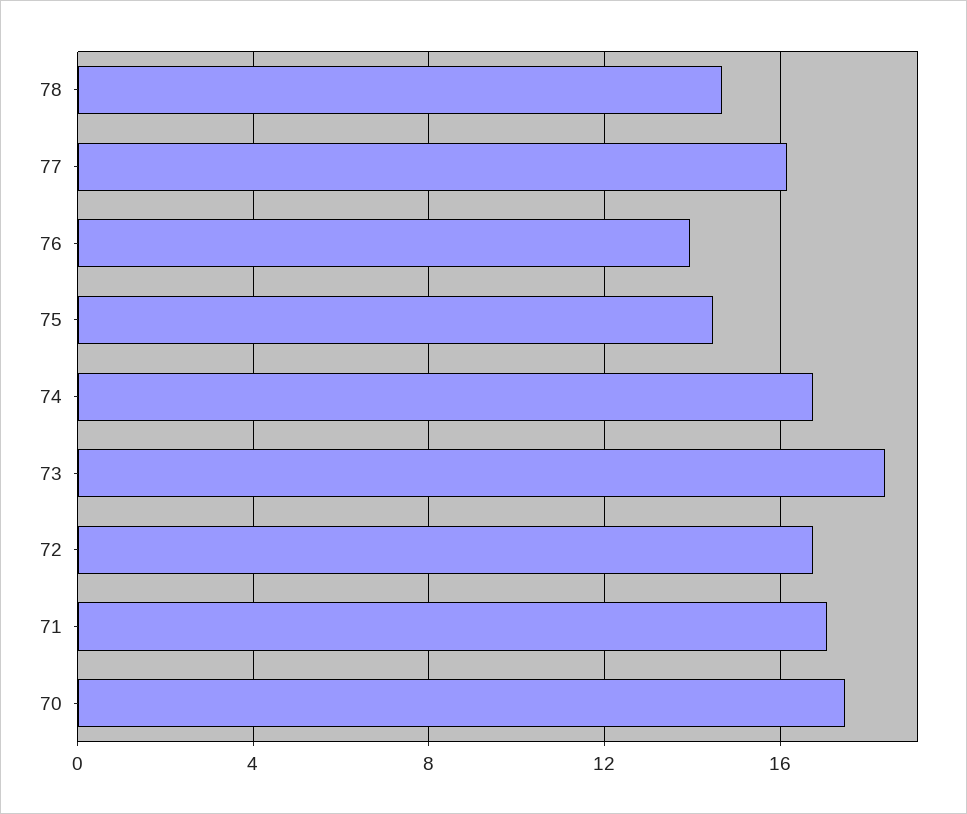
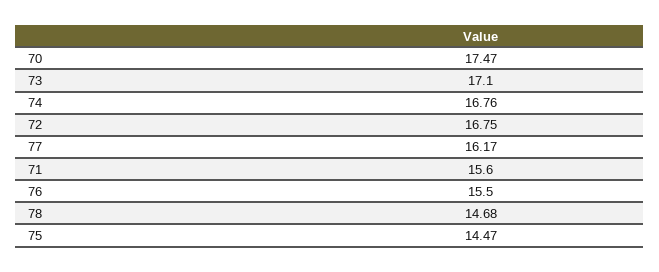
  {
    "78": 14.68,
    "77": 16.17,
-   "76": 14,
+   "76": 15.5,
    "75": 14.47,
    "74": 16.76,
-   "73": 18.5,
+   "73": 17.1,
    "72": 16.75,
-   "71": 17,
+   "71": 15.6,
    "70": 17.47
  }

